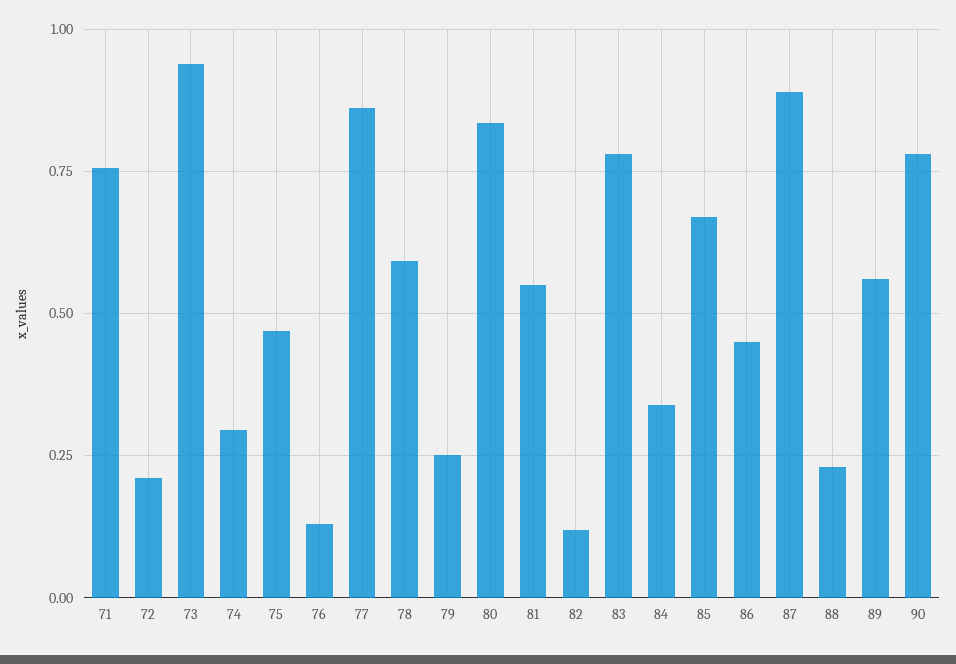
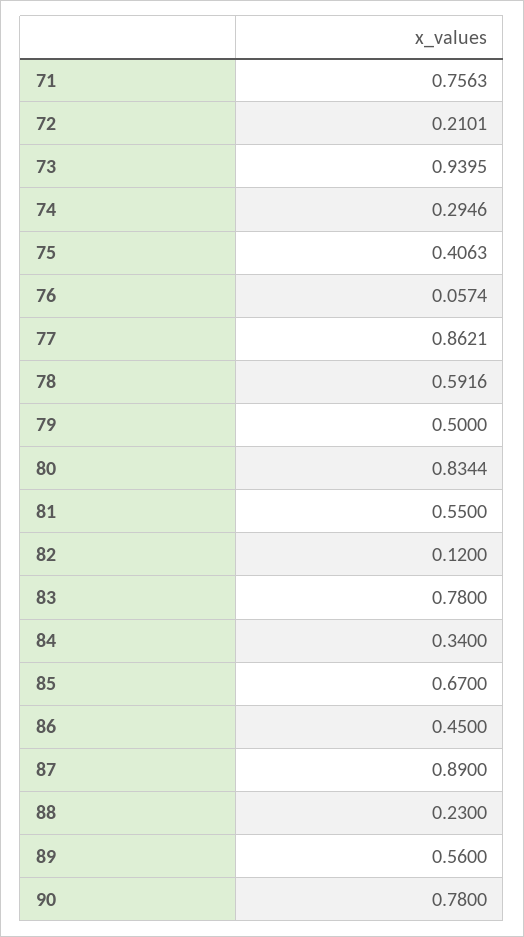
  {
    "71": 0.7563,
    "72": 0.2101,
    "73": 0.9395,
    "74": 0.2946,
-   "75": 0.475,
+   "75": 0.4063,
-   "76": 0.125,
+   "76": 0.0574,
    "77": 0.8621,
    "78": 0.5916,
-   "79": 0.25,
+   "79": 0.5,
    "80": 0.8344,
    "81": 0.55,
    "82": 0.12,
    "83": 0.78,
    "84": 0.34,
    "85": 0.67,
    "86": 0.45,
    "87": 0.89,
    "88": 0.23,
    "89": 0.56,
    "90": 0.78
  }

